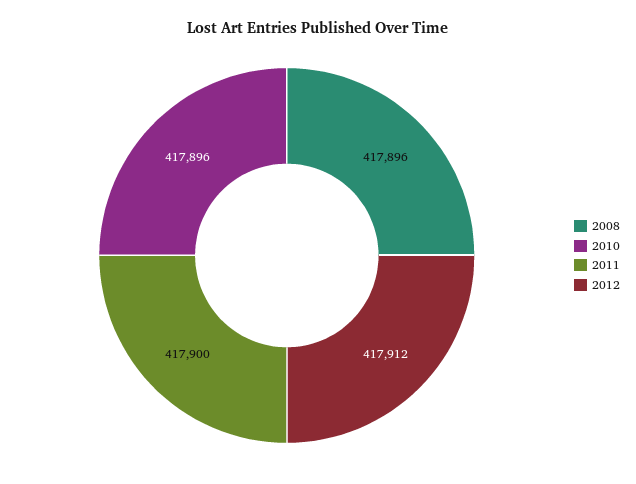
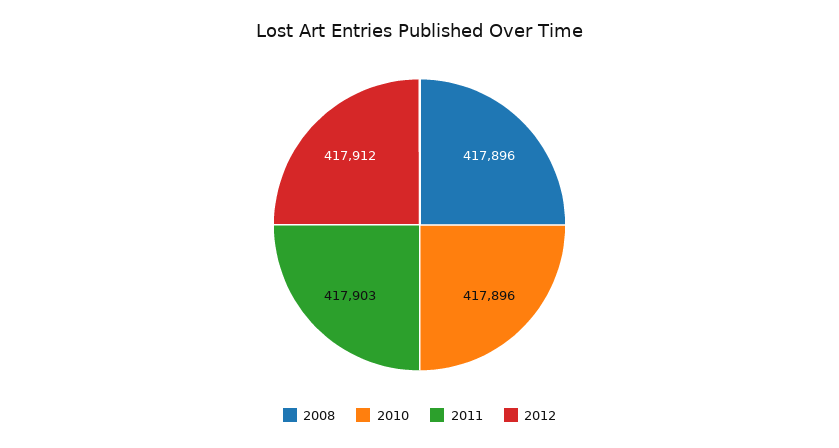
  {
    "2008": 417896,
    "2010": 417896,
-   "2011": 417900,
+   "2011": 417903,
    "2012": 417912
  }

